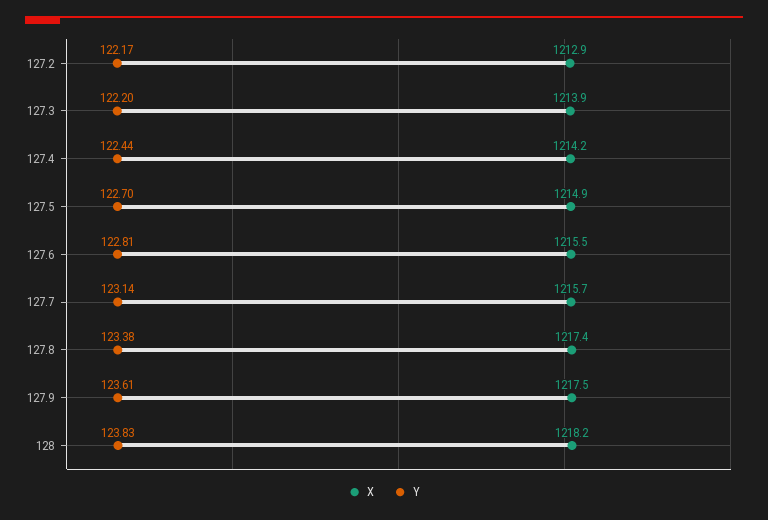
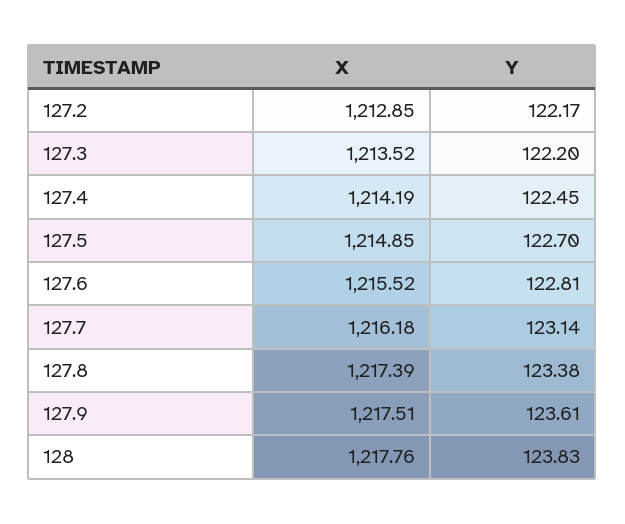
  {
    "X": {
      "127.2": 1212.85,
-     "127.3": 1213.9,
+     "127.3": 1213.52,
      "127.4": 1214.19,
      "127.5": 1214.85,
      "127.6": 1215.52,
-     "127.7": 1215.7,
+     "127.7": 1216.18,
      "127.8": 1217.39,
      "127.9": 1217.51,
-     "128": 1218.2
+     "128": 1217.76
    },
    "Y": {
      "127.2": 122.17,
      "127.3": 122.2,
-     "127.4": 122.44,
+     "127.4": 122.45,
      "127.5": 122.7,
      "127.6": 122.81,
      "127.7": 123.14,
      "127.8": 123.38,
      "127.9": 123.61,
      "128": 123.83
    }
  }

